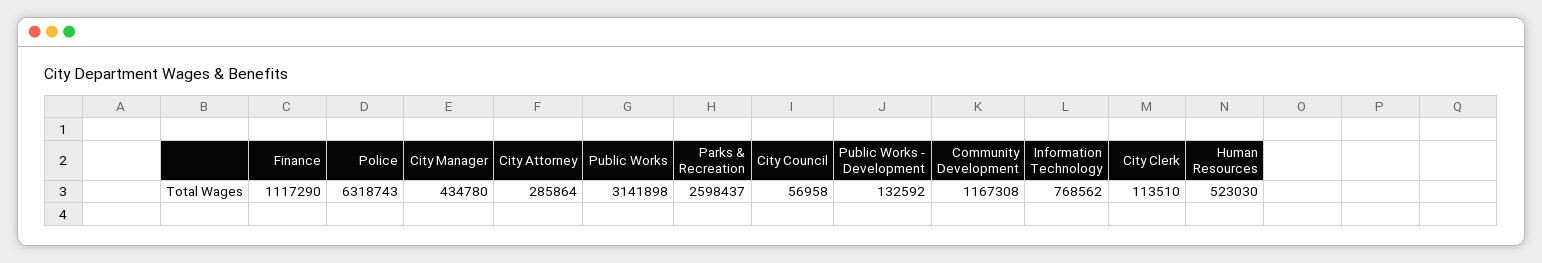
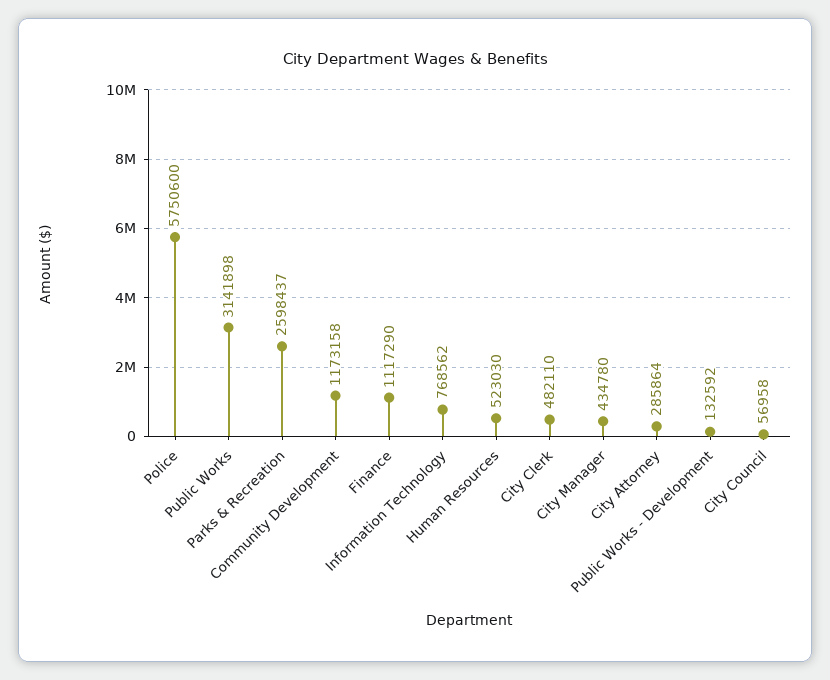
  {
    "Finance": 1117290,
-   "Police": 6318743,
+   "Police": 5750600,
    "City Manager": 434780,
    "City Attorney": 285864,
    "Public Works": 3141898,
    "Parks & Recreation": 2598437,
    "City Council": 56958,
    "Public Works - Development": 132592,
-   "Community Development": 1167308,
+   "Community Development": 1173158,
    "Information Technology": 768562,
-   "City Clerk": 113510,
+   "City Clerk": 482110,
    "Human Resources": 523030
  }

